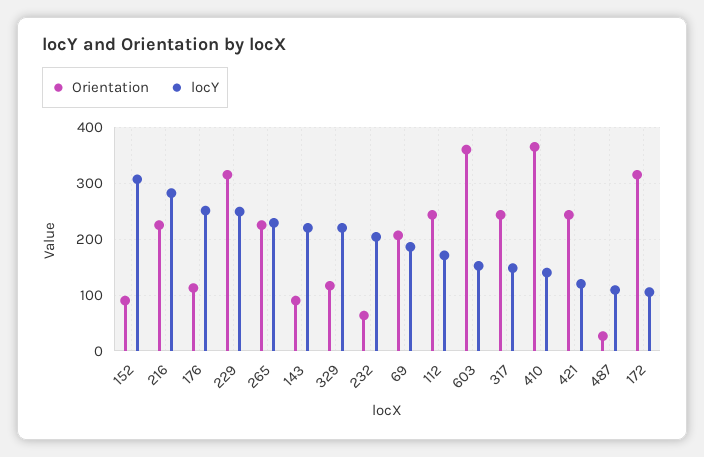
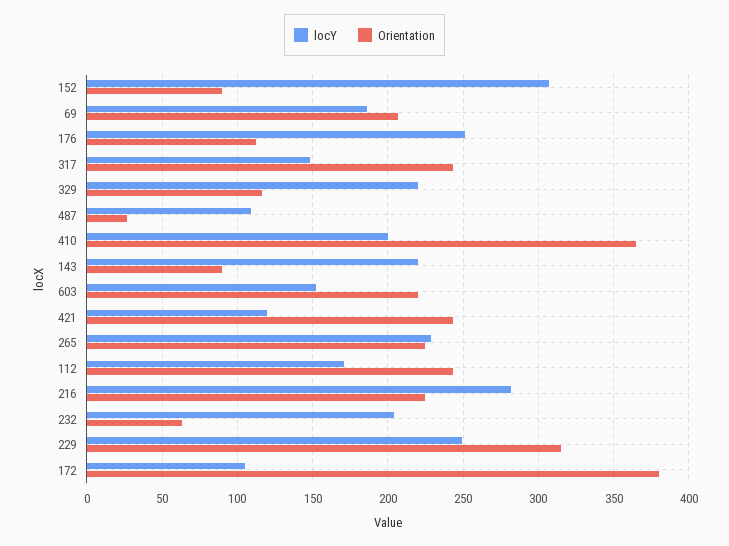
  {
    "Orientation": {
      "152": 90,
      "216": 225,
      "176": 115,
      "229": 315,
      "265": 225,
      "143": 90,
      "329": 115,
      "232": 65,
      "69": 205,
      "112": 245,
-     "603": 360,
+     "603": 220,
      "317": 245,
      "410": 365,
      "421": 245,
      "487": 25,
-     "172": 320
+     "172": 380
    },
    "locY": {
      "152": 305,
      "216": 280,
      "176": 250,
      "229": 250,
      "265": 230,
      "143": 220,
      "329": 220,
      "232": 205,
      "69": 185,
      "112": 170,
      "603": 150,
      "317": 150,
-     "410": 140,
+     "410": 200,
      "421": 120,
      "487": 110,
      "172": 105
    }
  }

